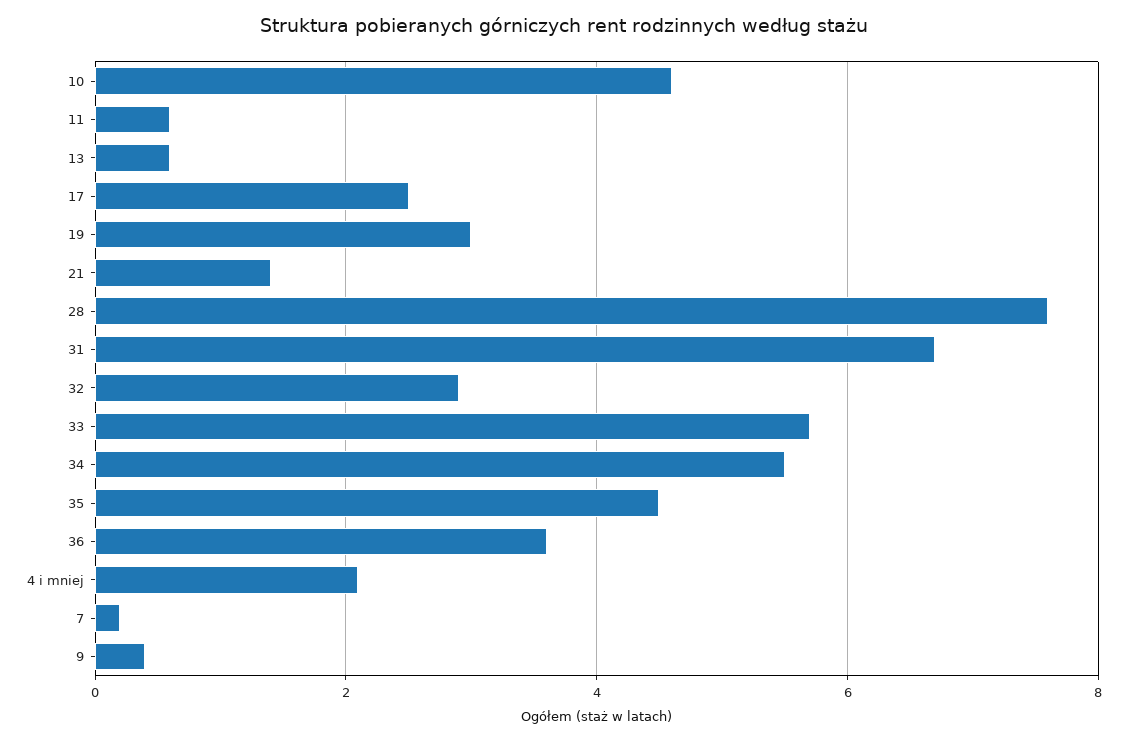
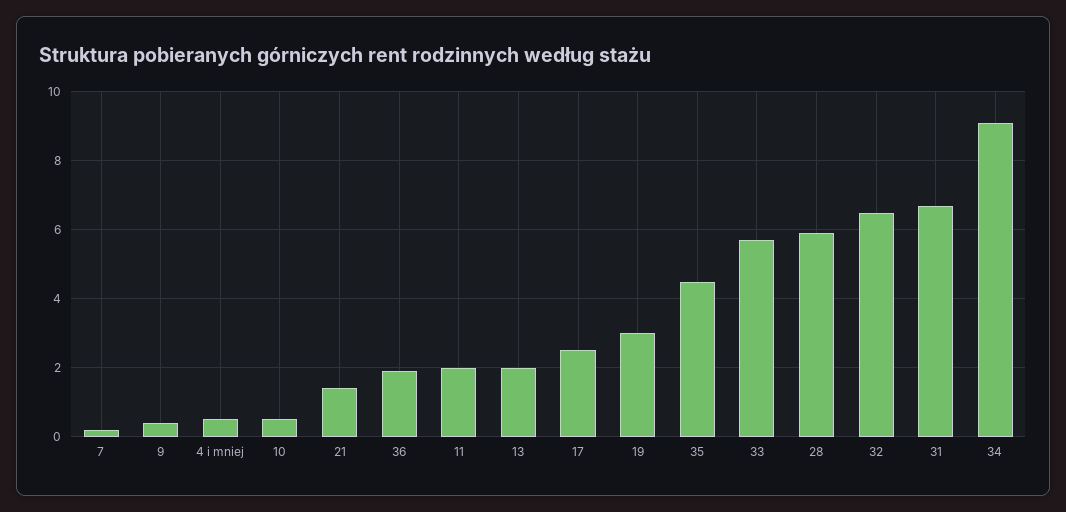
  {
-   "10": 4.5,
+   "10": 0.5,
-   "11": 0.5,
+   "11": 2,
-   "13": 0.5,
+   "13": 2,
    "17": 2.5,
    "19": 3,
    "21": 1.5,
-   "28": 7.5,
+   "28": 6,
    "31": 6.5,
-   "32": 3,
+   "32": 6.5,
    "33": 5.5,
-   "34": 5.5,
+   "34": 9,
    "35": 4.5,
-   "36": 3.5,
+   "36": 2,
-   "4 i mniej": 2,
+   "4 i mniej": 0.5,
    "7": 0,
    "9": 0.5
  }

